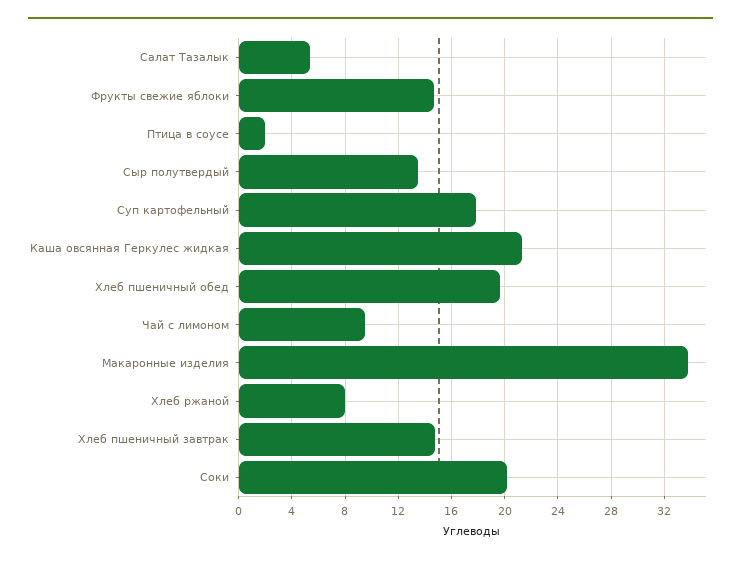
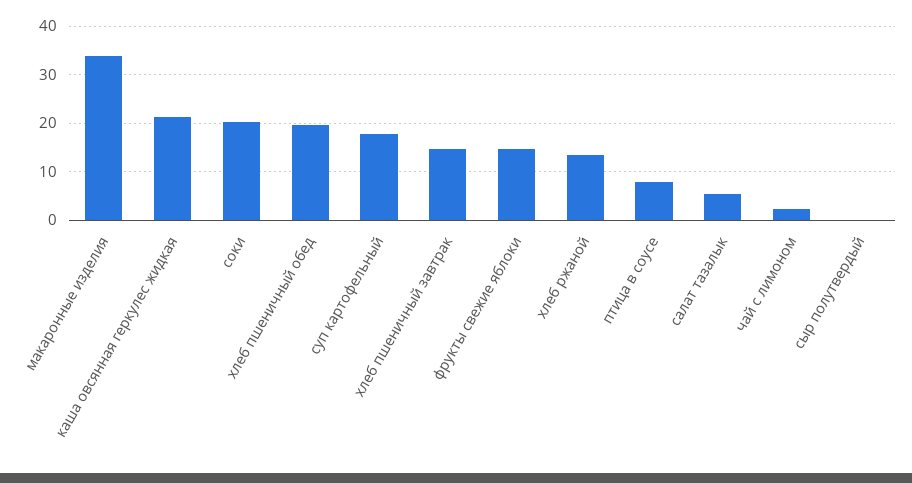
  {
    "Салат Тазалык": 5.5,
    "Фрукты свежие яблоки": 14.5,
-   "Птица в соусе": 2,
+   "Птица в соусе": 8,
-   "Сыр полутвердый": 13.5,
+   "Сыр полутвердый": 0,
    "Суп картофельный": 18,
    "Каша овсянная Геркулес жидкая": 21.5,
    "Хлеб пшеничный обед": 19.5,
-   "Чай с лимоном": 9.5,
+   "Чай с лимоном": 2,
    "Макаронные изделия": 34,
-   "Хлеб ржаной": 8,
+   "Хлеб ржаной": 14,
    "Хлеб пшеничный завтрак": 15,
    "Соки": 20
  }

